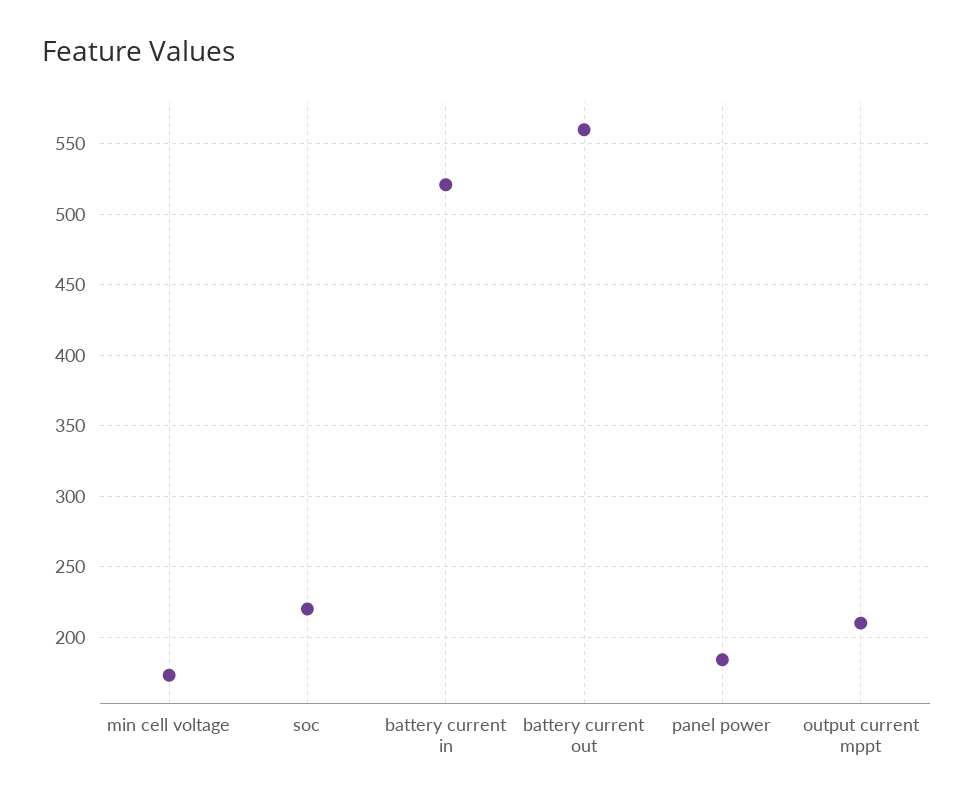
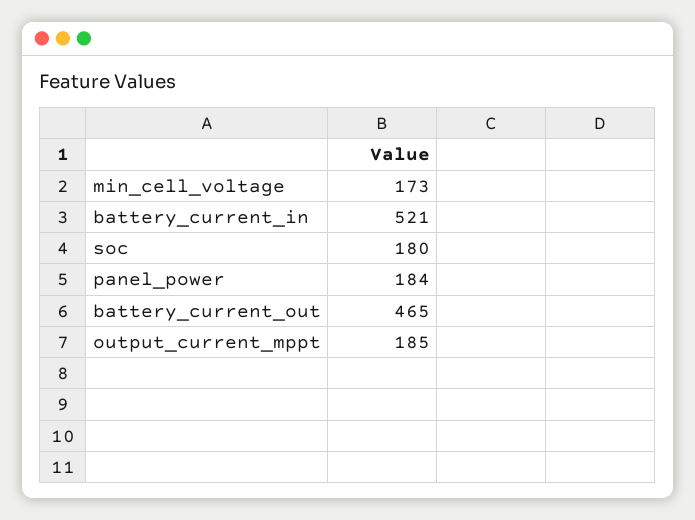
  {
    "min cell voltage": 173,
-   "soc": 220,
+   "soc": 180,
    "battery current in": 521,
-   "battery current out": 560,
+   "battery current out": 465,
    "panel power": 184,
-   "output current mppt": 210
+   "output current mppt": 185
  }

